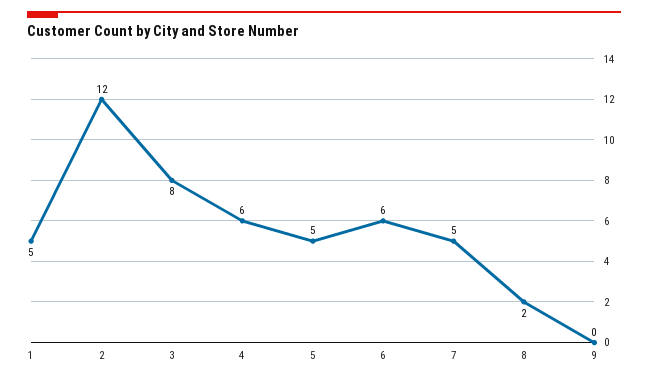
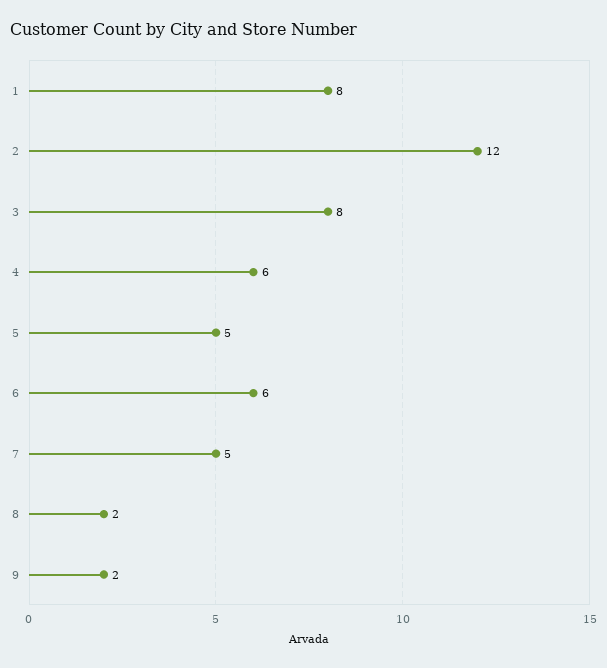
  {
-   "1": 5,
+   "1": 8,
    "2": 12,
    "3": 8,
    "4": 6,
    "5": 5,
    "6": 6,
    "7": 5,
    "8": 2,
-   "9": 0
+   "9": 2
  }

